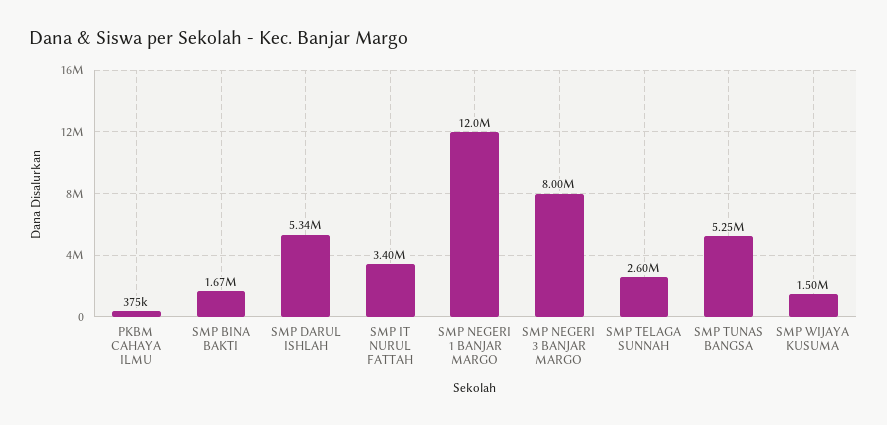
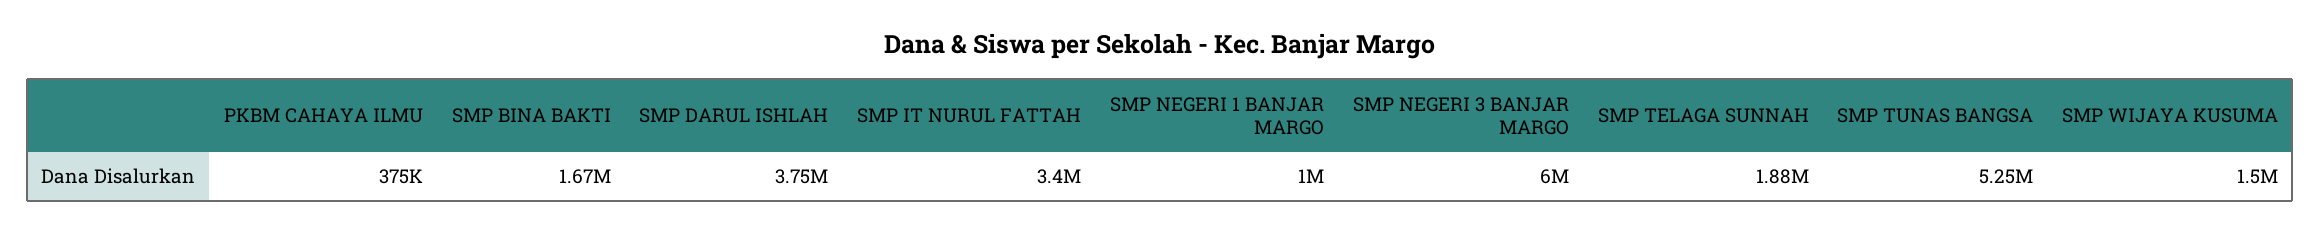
  {
    "PKBM CAHAYA ILMU": 375000,
    "SMP BINA BAKTI": 1670000,
-   "SMP DARUL ISHLAH": 5340000,
+   "SMP DARUL ISHLAH": 3750000,
    "SMP IT NURUL FATTAH": 3400000,
-   "SMP NEGERI 1 BANJAR MARGO": 12000000,
+   "SMP NEGERI 1 BANJAR MARGO": 1000000,
-   "SMP NEGERI 3 BANJAR MARGO": 8000000,
+   "SMP NEGERI 3 BANJAR MARGO": 6000000,
-   "SMP TELAGA SUNNAH": 2600000,
+   "SMP TELAGA SUNNAH": 1880000,
    "SMP TUNAS BANGSA": 5250000,
    "SMP WIJAYA KUSUMA": 1500000
  }

